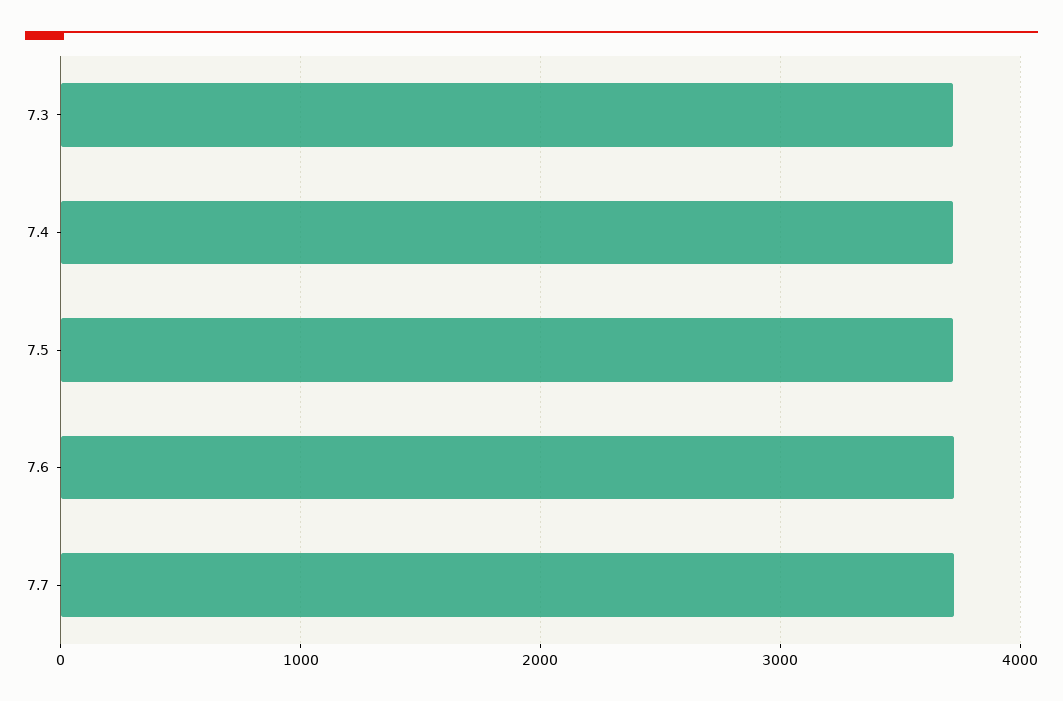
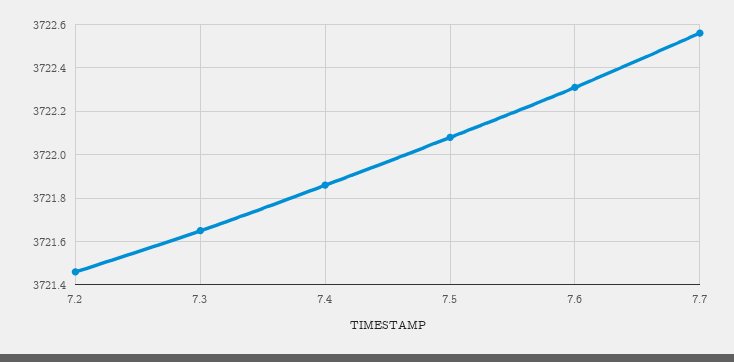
  {
    "7.3": 3721.65,
    "7.4": 3721.85,
    "7.5": 3722.1,
    "7.6": 3722.3,
-   "7.7": 3722.55
+   "7.7": 3722.55,
+   "7.2": 3721.45
  }

